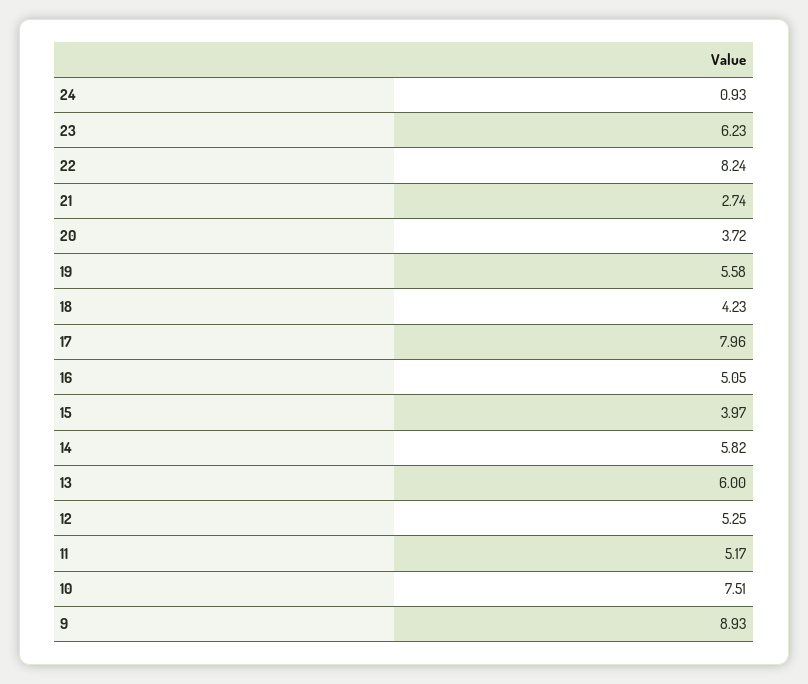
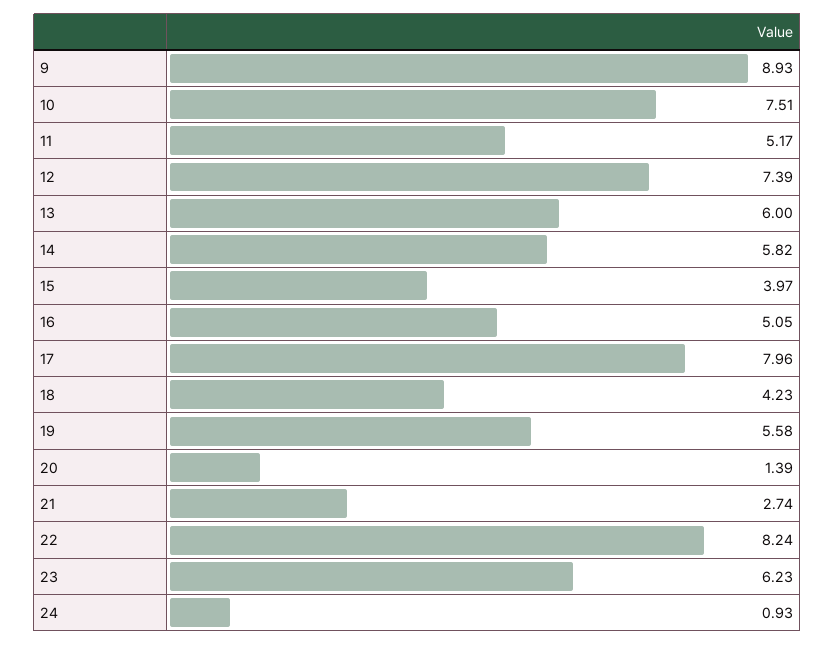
  {
    "24": 0.93,
    "23": 6.23,
    "22": 8.24,
    "21": 2.74,
-   "20": 3.72,
+   "20": 1.39,
    "19": 5.58,
    "18": 4.23,
    "17": 7.96,
    "16": 5.05,
    "15": 3.97,
    "14": 5.82,
    "13": 6,
-   "12": 5.25,
+   "12": 7.39,
    "11": 5.17,
    "10": 7.51,
    "9": 8.93
  }

